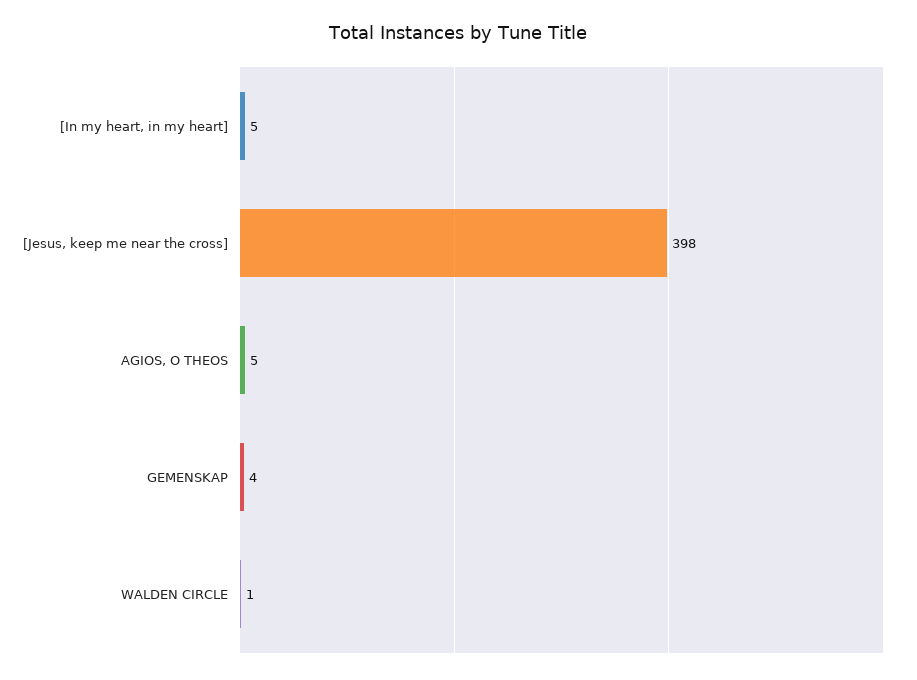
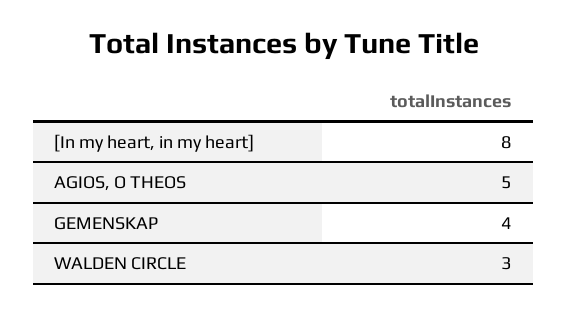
  {
-   "[In my heart, in my heart]": 5,
+   "[In my heart, in my heart]": 8,
-   "[Jesus, keep me near the cross]": 398,
    "AGIOS, O THEOS": 5,
    "GEMENSKAP": 4,
-   "WALDEN CIRCLE": 1
+   "WALDEN CIRCLE": 3
  }

